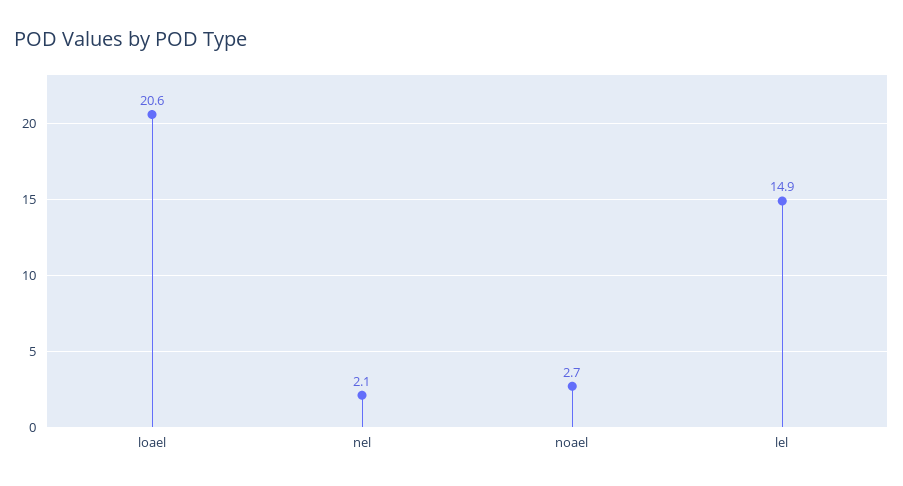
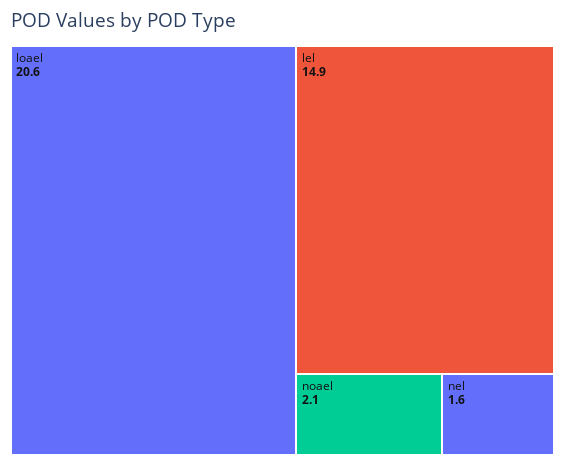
  {
    "loael": 20.6,
-   "nel": 2.1,
+   "nel": 1.6,
-   "noael": 2.7,
+   "noael": 2.1,
    "lel": 14.9
  }

